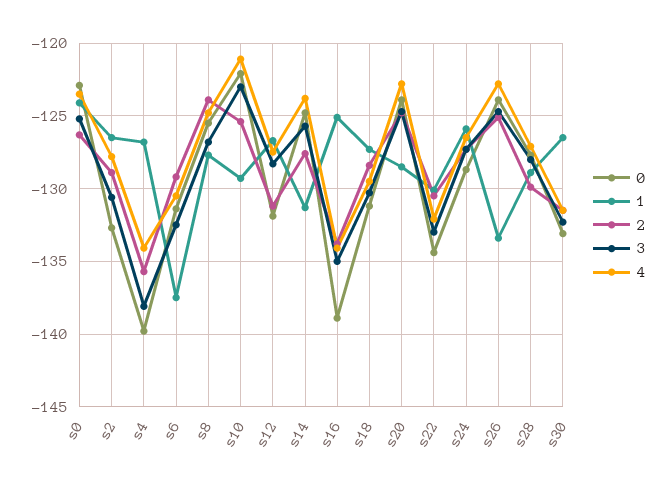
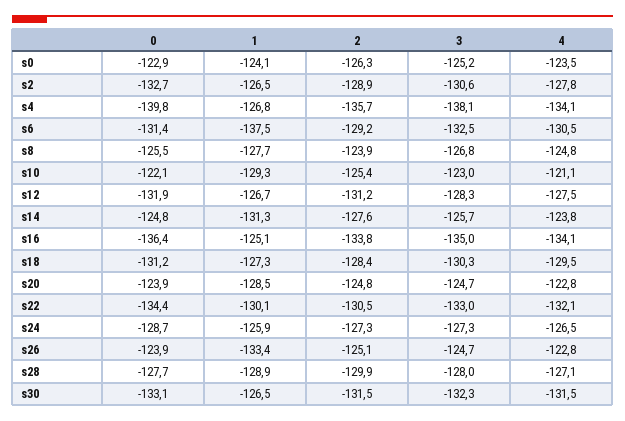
  {
    "0": {
      "s0": -122.9,
      "s2": -132.7,
      "s4": -139.8,
      "s6": -131.4,
      "s8": -125.5,
      "s10": -122.1,
      "s12": -131.9,
      "s14": -124.8,
-     "s16": -139,
+     "s16": -136.4,
      "s18": -131.2,
      "s20": -123.9,
      "s22": -134.4,
      "s24": -128.7,
      "s26": -123.9,
      "s28": -127.7,
      "s30": -133.1
    },
    "1": {
      "s0": -124.1,
      "s2": -126.5,
      "s4": -126.8,
      "s6": -137.5,
      "s8": -127.7,
      "s10": -129.3,
      "s12": -126.7,
      "s14": -131.3,
      "s16": -125.1,
      "s18": -127.3,
      "s20": -128.5,
      "s22": -130.1,
      "s24": -125.9,
      "s26": -133.4,
      "s28": -128.9,
      "s30": -126.5
    },
    "2": {
      "s0": -126.3,
      "s2": -128.9,
      "s4": -135.7,
      "s6": -129.2,
      "s8": -123.9,
      "s10": -125.4,
      "s12": -131.2,
      "s14": -127.6,
      "s16": -133.8,
      "s18": -128.4,
      "s20": -124.8,
      "s22": -130.5,
      "s24": -127.3,
      "s26": -125.1,
      "s28": -129.9,
      "s30": -131.5
    },
    "3": {
      "s0": -125.2,
      "s2": -130.6,
      "s4": -138.1,
      "s6": -132.5,
      "s8": -126.8,
      "s10": -123,
      "s12": -128.3,
      "s14": -125.7,
      "s16": -135,
      "s18": -130.3,
      "s20": -124.7,
      "s22": -133,
      "s24": -127.3,
      "s26": -124.7,
      "s28": -128,
      "s30": -132.3
    },
    "4": {
      "s0": -123.5,
      "s2": -127.8,
      "s4": -134.1,
      "s6": -130.5,
      "s8": -124.8,
      "s10": -121.1,
      "s12": -127.5,
      "s14": -123.8,
      "s16": -134.1,
      "s18": -129.5,
      "s20": -122.8,
      "s22": -132.1,
      "s24": -126.5,
      "s26": -122.8,
      "s28": -127.1,
      "s30": -131.5
    }
  }

